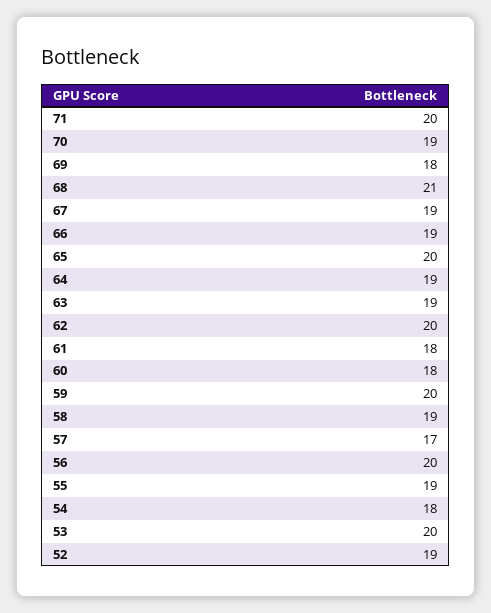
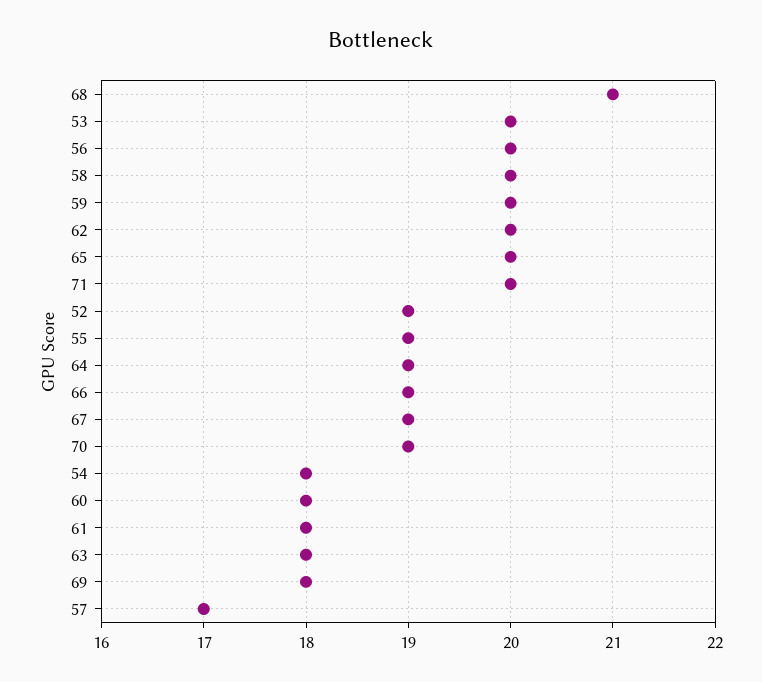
  {
    "71": 20,
    "70": 19,
    "69": 18,
    "68": 21,
    "67": 19,
    "66": 19,
    "65": 20,
    "64": 19,
-   "63": 19,
+   "63": 18,
    "62": 20,
    "61": 18,
    "60": 18,
    "59": 20,
-   "58": 19,
+   "58": 20,
    "57": 17,
    "56": 20,
    "55": 19,
    "54": 18,
    "53": 20,
    "52": 19
  }

